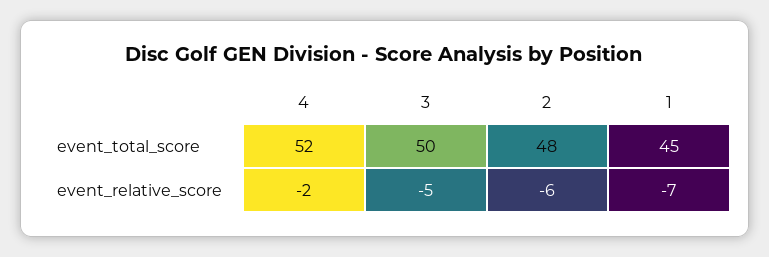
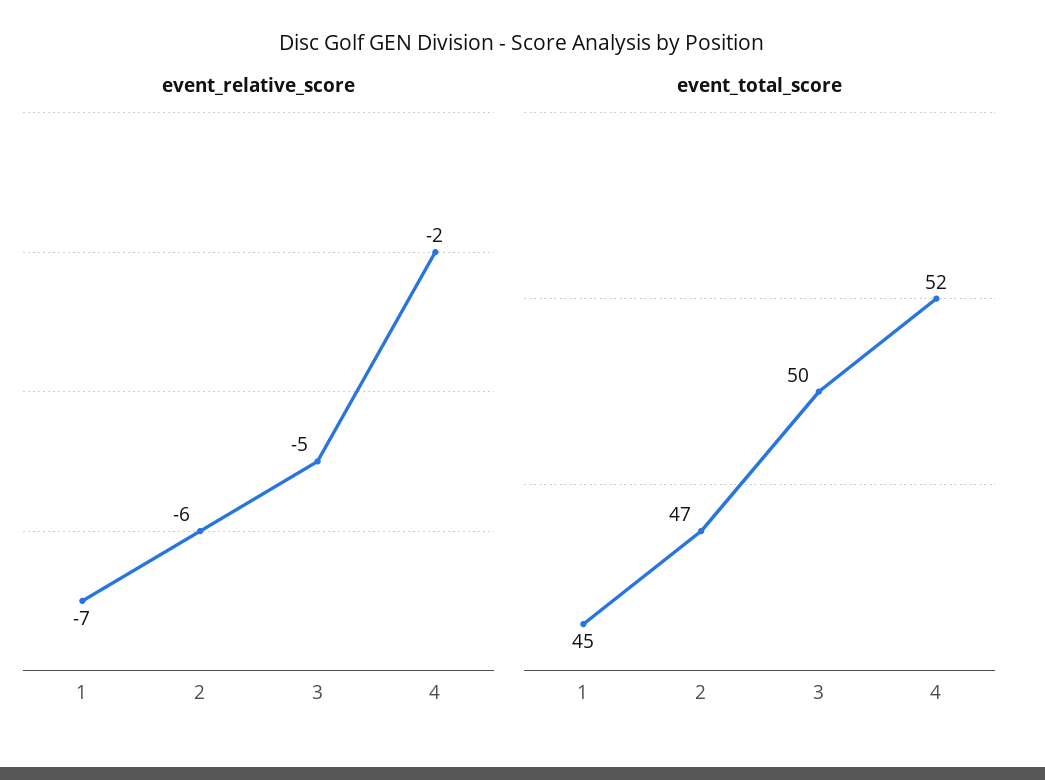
  {
    "event_total_score": {
      "4": 52,
      "3": 50,
-     "2": 48,
+     "2": 47,
      "1": 45
    },
    "event_relative_score": {
      "4": -2,
      "3": -5,
      "2": -6,
      "1": -7
    }
  }

